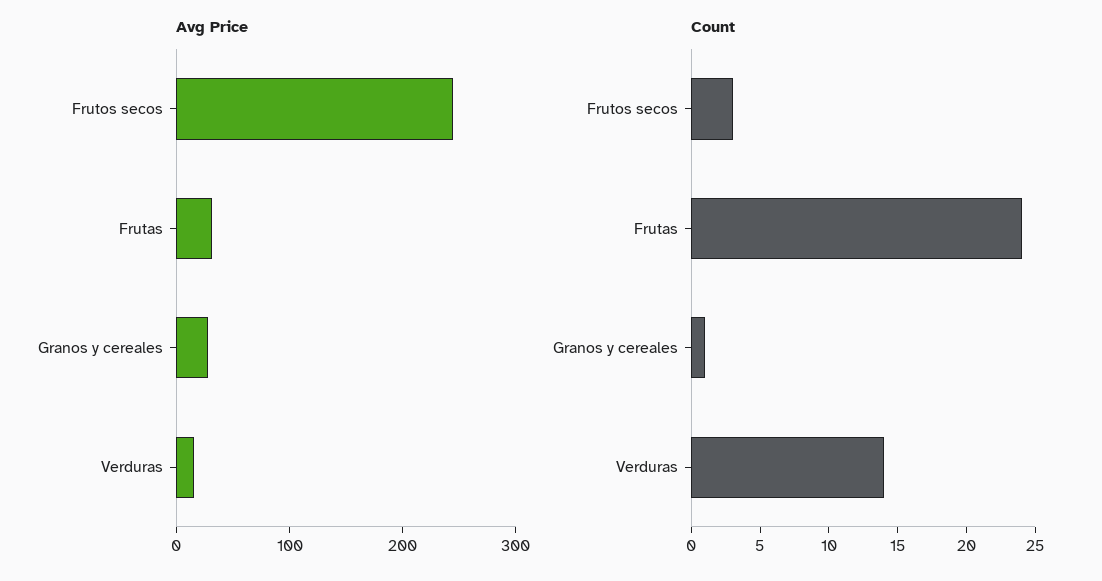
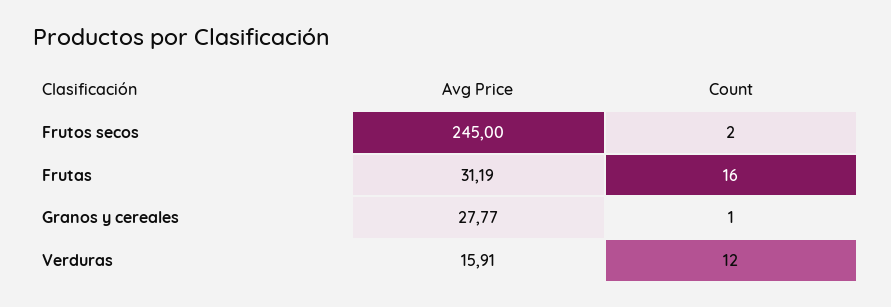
  {
    "Avg Price": {
      "Frutos secos": 245,
      "Frutas": 31.19,
      "Granos y cereales": 27.77,
      "Verduras": 15.91
    },
    "Count": {
-     "Frutos secos": 3,
+     "Frutos secos": 2,
-     "Frutas": 24,
+     "Frutas": 16,
      "Granos y cereales": 1,
-     "Verduras": 14
+     "Verduras": 12
    }
  }

